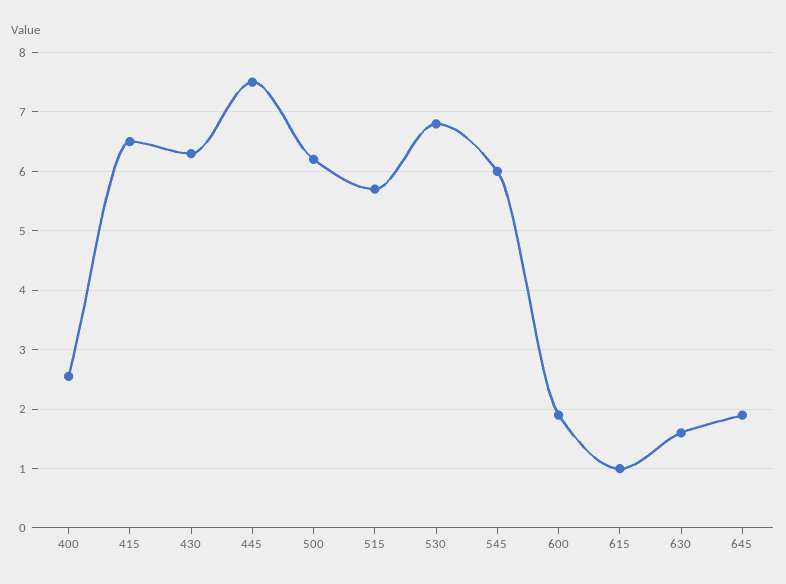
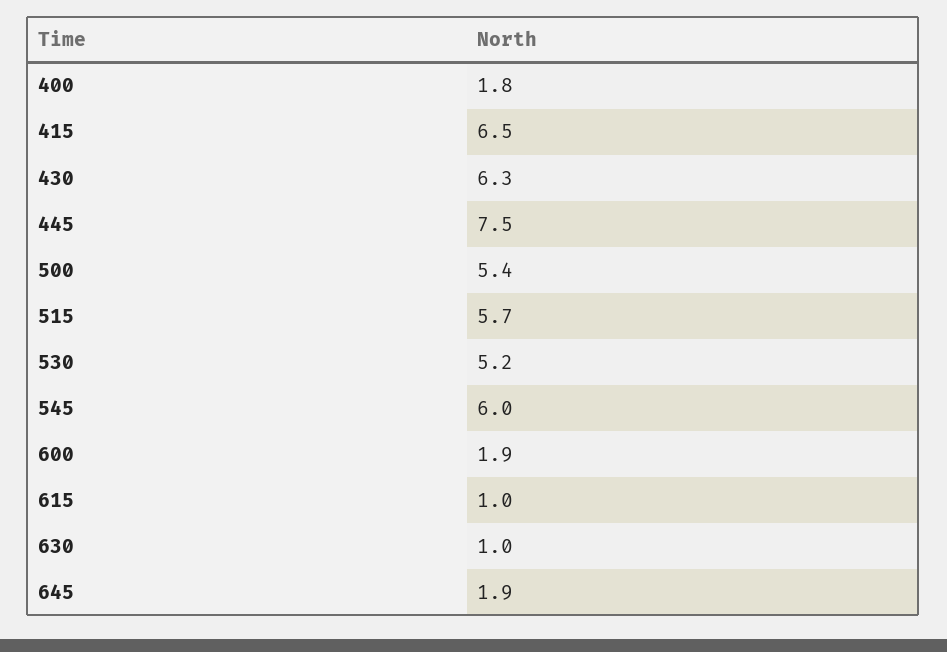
  {
-   "400": 2.6,
+   "400": 1.8,
    "415": 6.5,
    "430": 6.3,
    "445": 7.5,
-   "500": 6.2,
+   "500": 5.4,
    "515": 5.7,
-   "530": 6.8,
+   "530": 5.2,
    "545": 6,
    "600": 1.9,
    "615": 1,
-   "630": 1.6,
+   "630": 1,
    "645": 1.9
  }

